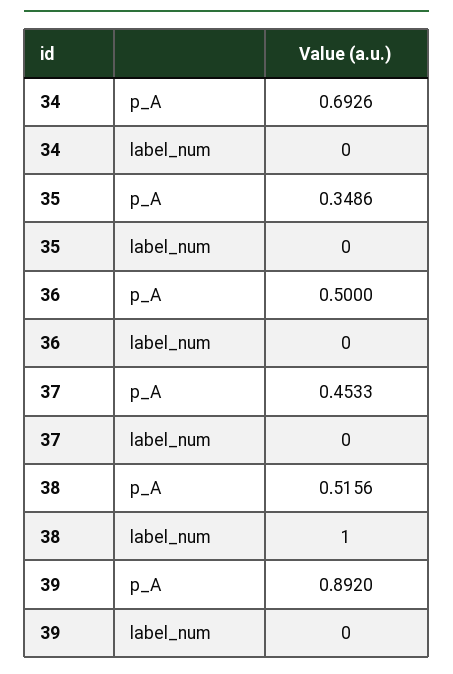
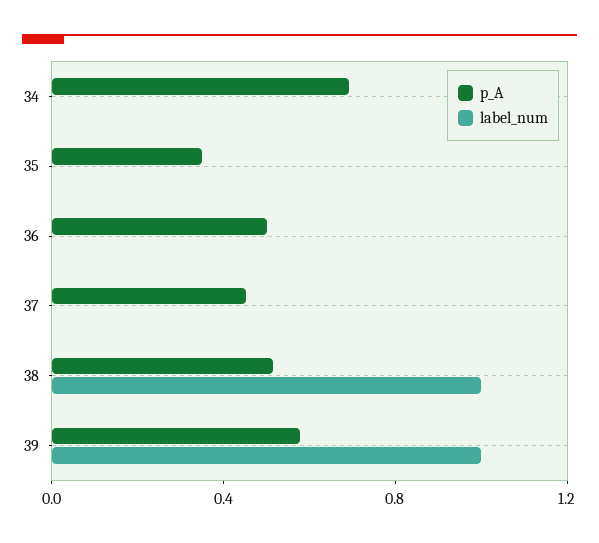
  {
    "p_A": {
      "34": 0.6926,
      "35": 0.3486,
      "36": 0.5,
      "37": 0.4533,
      "38": 0.5156,
-     "39": 0.892
+     "39": 0.6
    },
    "label_num": {
      "34": 0,
      "35": 0,
      "36": 0,
      "37": 0,
      "38": 1,
-     "39": 0
+     "39": 1
    }
  }

